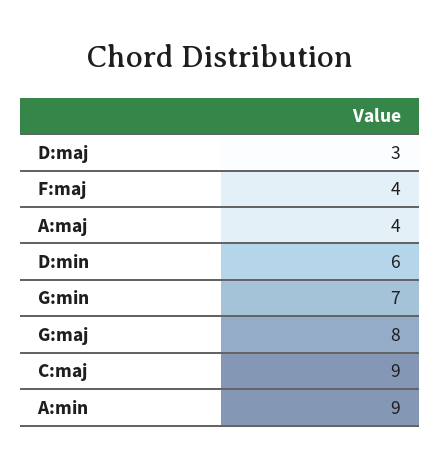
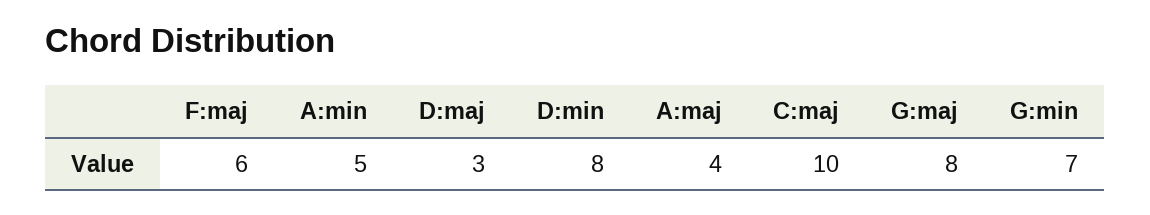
  {
    "D:maj": 3,
-   "F:maj": 4,
+   "F:maj": 6,
    "A:maj": 4,
-   "D:min": 6,
+   "D:min": 8,
    "G:min": 7,
    "G:maj": 8,
-   "C:maj": 9,
+   "C:maj": 10,
-   "A:min": 9
+   "A:min": 5
  }

